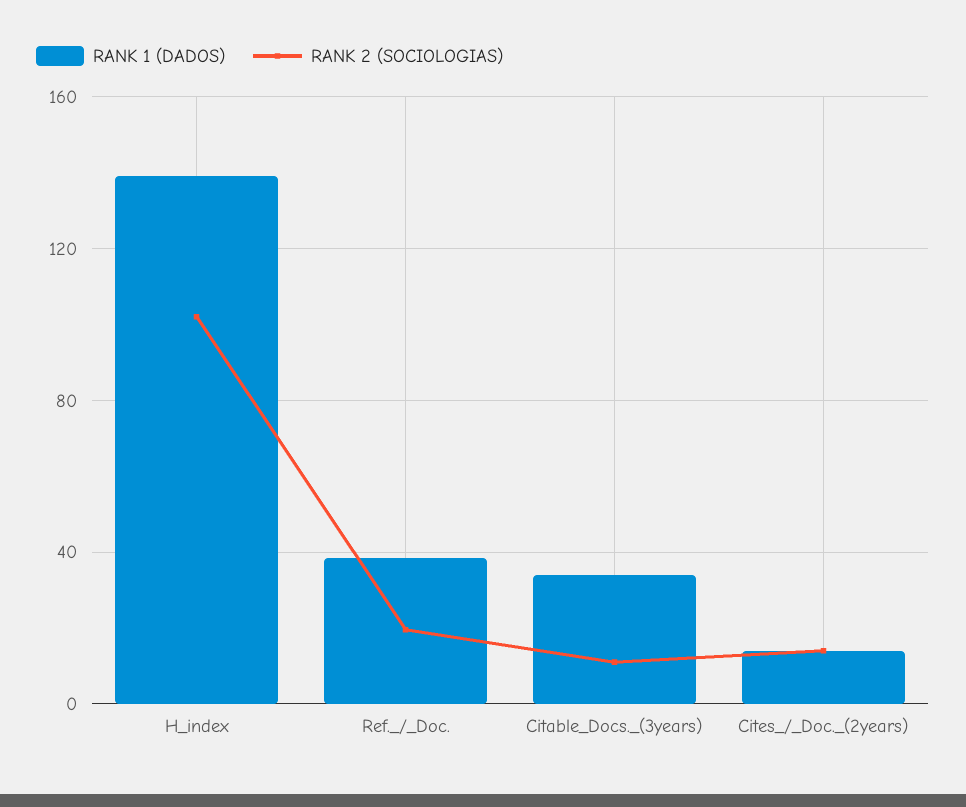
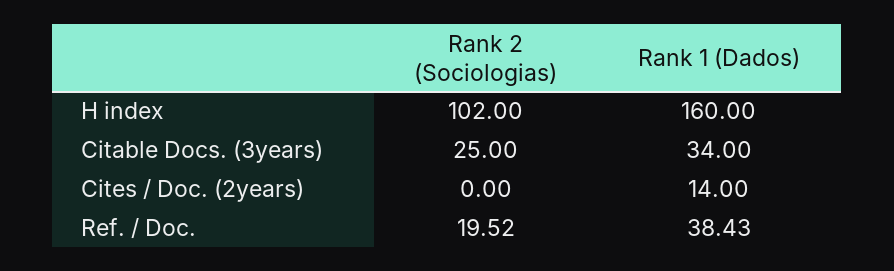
  {
    "RANK 1 (DADOS)": {
-     "H_index": 140,
+     "H_index": 160,
      "Ref._/_Doc.": 38.43,
      "Citable_Docs._(3years)": 34,
      "Cites_/_Doc._(2years)": 14
    },
    "RANK 2 (SOCIOLOGIAS)": {
      "H_index": 102,
      "Ref._/_Doc.": 19.52,
-     "Citable_Docs._(3years)": 10,
+     "Citable_Docs._(3years)": 25,
-     "Cites_/_Doc._(2years)": 15
+     "Cites_/_Doc._(2years)": 0
    }
  }

